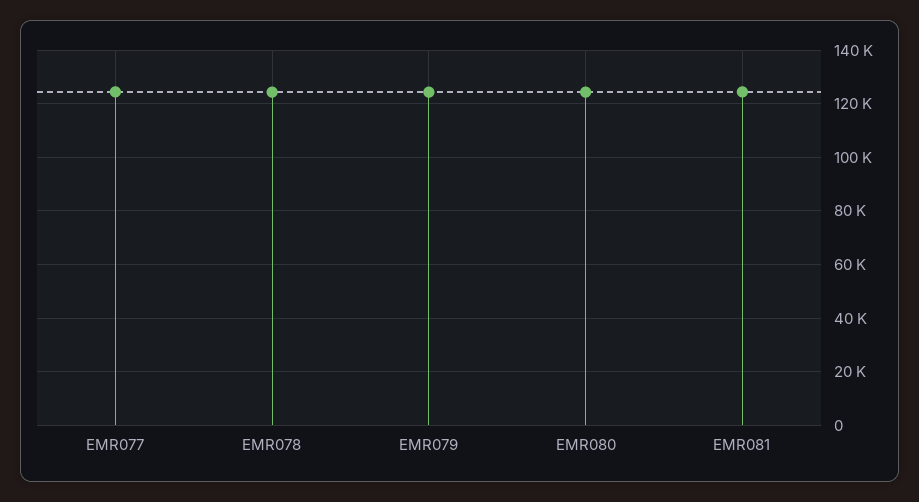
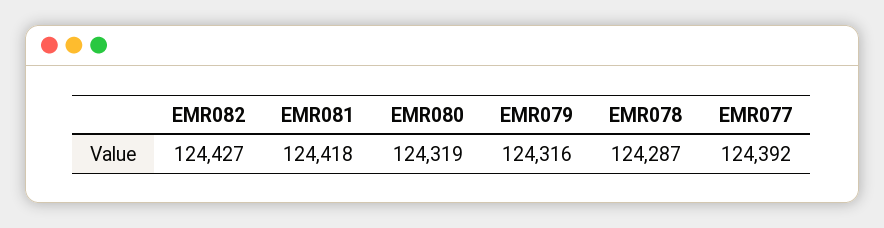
  {
    "EMR077": 124392,
    "EMR078": 124287,
    "EMR079": 124316,
    "EMR080": 124319,
-   "EMR081": 124418
+   "EMR081": 124418,
+   "EMR082": 124427
  }

